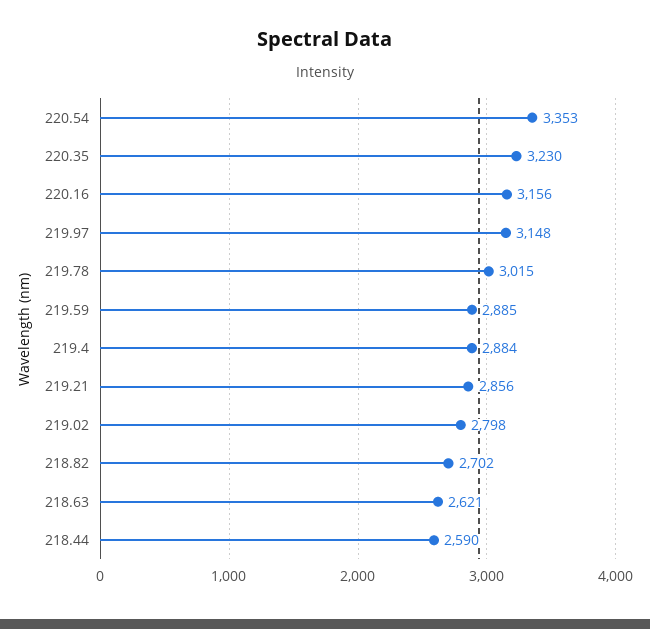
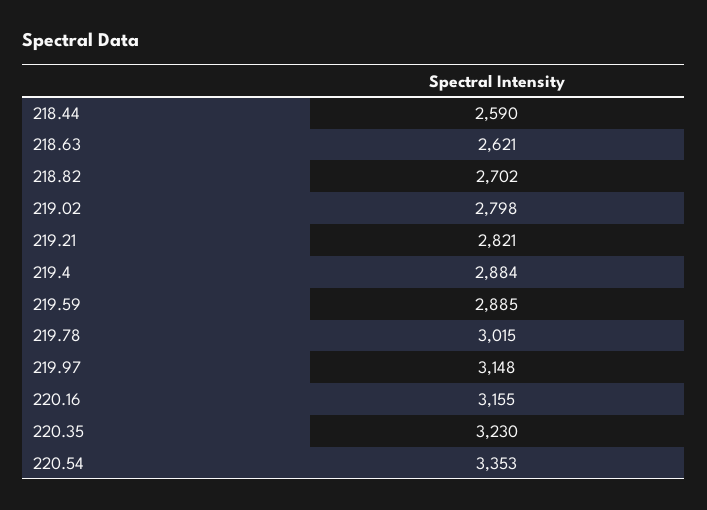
  {
    "220.54": 3353,
    "220.35": 3230,
-   "220.16": 3156,
+   "220.16": 3155,
    "219.97": 3148,
    "219.78": 3015,
    "219.59": 2885,
    "219.4": 2884,
-   "219.21": 2856,
+   "219.21": 2821,
    "219.02": 2798,
    "218.82": 2702,
    "218.63": 2621,
    "218.44": 2590
  }

